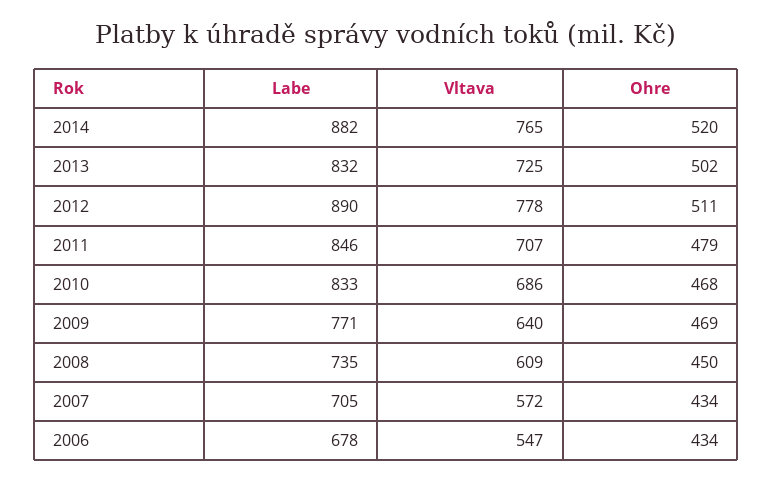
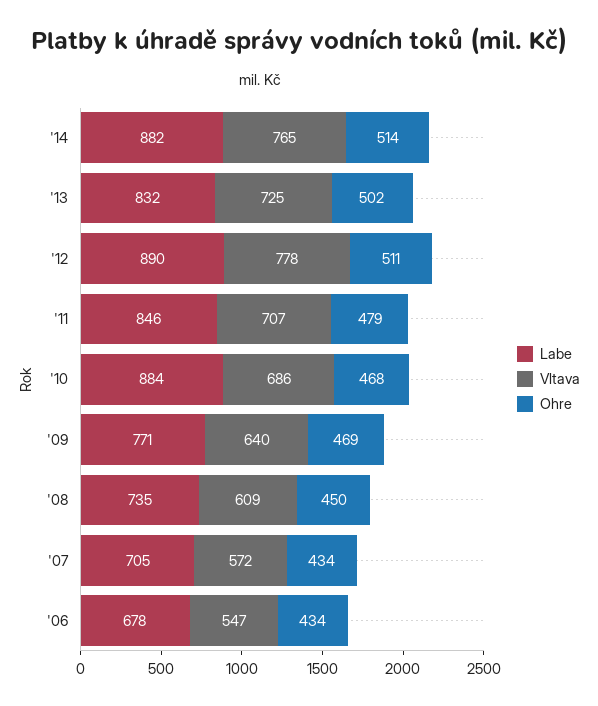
  {
    "Labe": {
      "2014": 882,
      "2013": 832,
      "2012": 890,
      "2011": 846,
-     "2010": 833,
+     "2010": 884,
      "2009": 771,
      "2008": 735,
      "2007": 705,
      "2006": 678
    },
    "Vltava": {
      "2014": 765,
      "2013": 725,
      "2012": 778,
      "2011": 707,
      "2010": 686,
      "2009": 640,
      "2008": 609,
      "2007": 572,
      "2006": 547
    },
    "Ohre": {
-     "2014": 520,
+     "2014": 514,
      "2013": 502,
      "2012": 511,
      "2011": 479,
      "2010": 468,
      "2009": 469,
      "2008": 450,
      "2007": 434,
      "2006": 434
    }
  }

